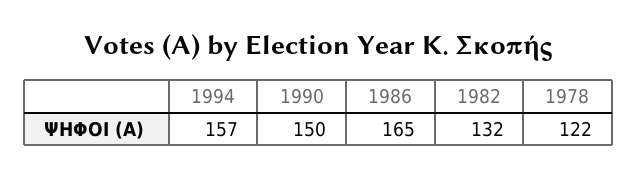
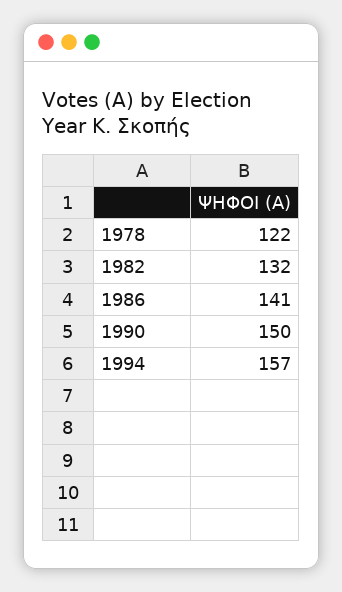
  {
    "1994": 157,
    "1990": 150,
-   "1986": 165,
+   "1986": 141,
    "1982": 132,
    "1978": 122
  }

